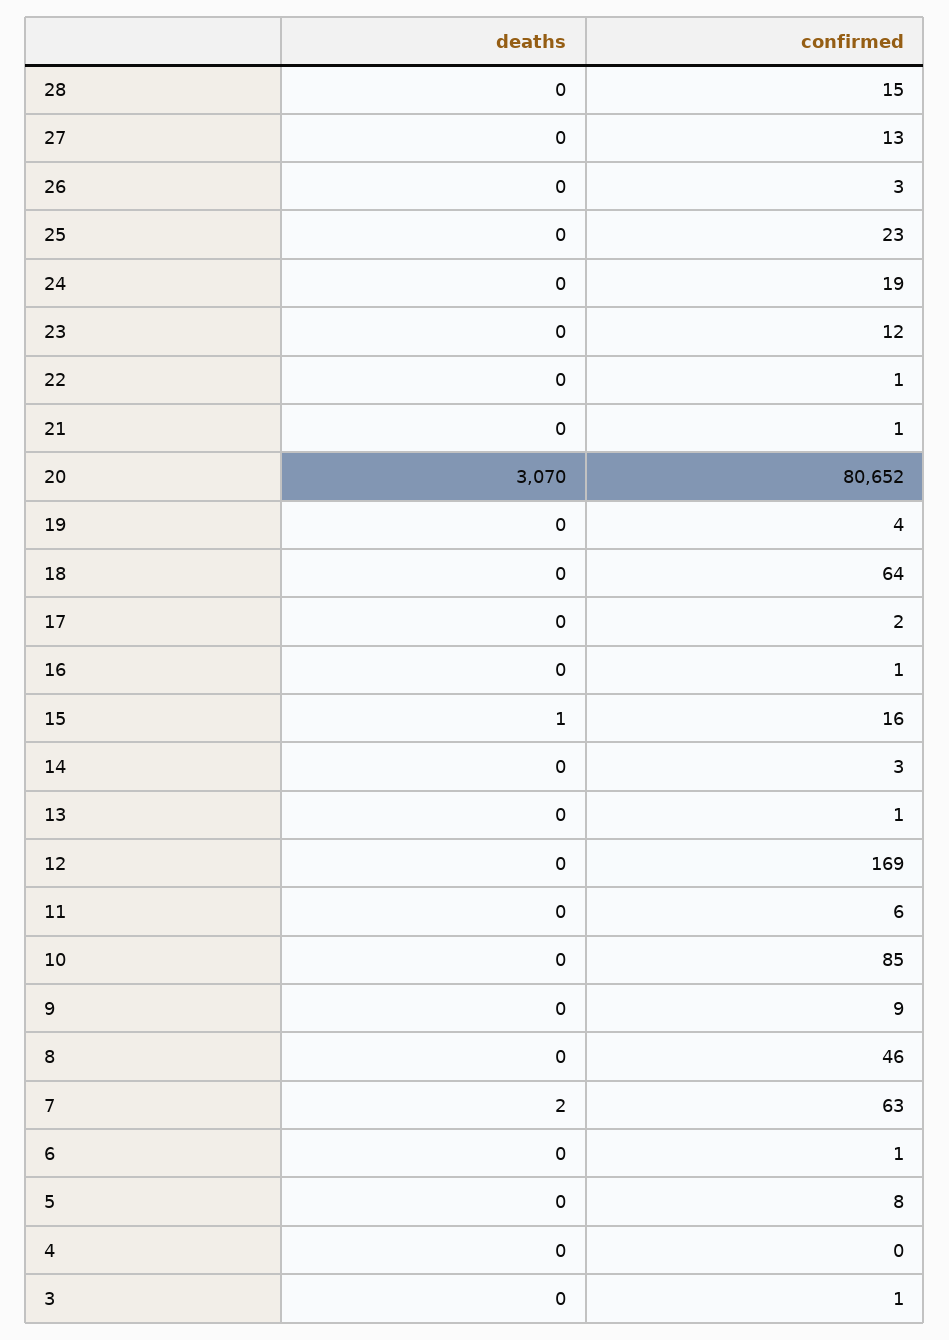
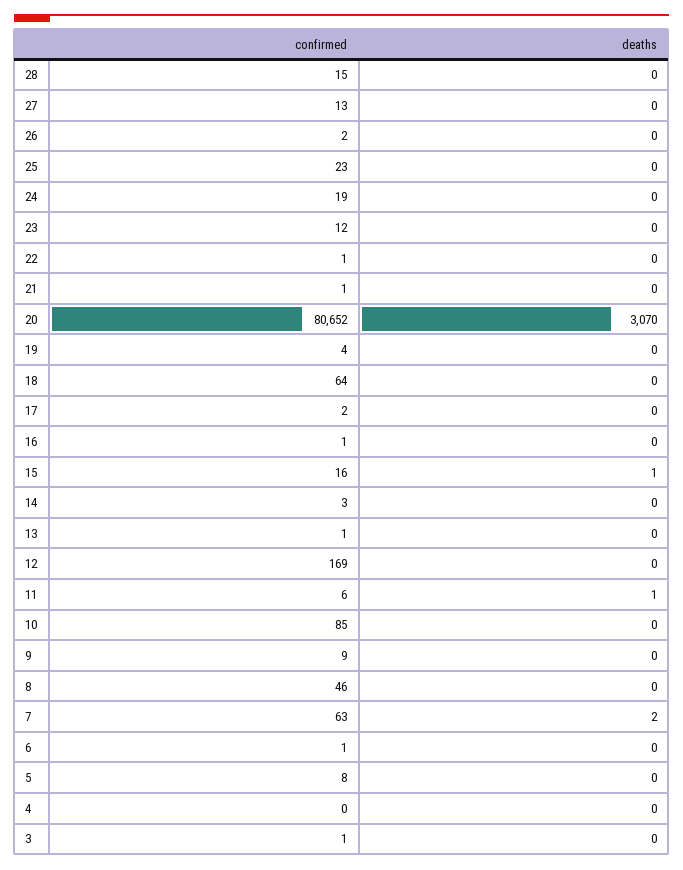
  {
    "deaths": {
      "28": 0,
      "27": 0,
      "26": 0,
      "25": 0,
      "24": 0,
      "23": 0,
      "22": 0,
      "21": 0,
      "20": 3070,
      "19": 0,
      "18": 0,
      "17": 0,
      "16": 0,
      "15": 1,
      "14": 0,
      "13": 0,
      "12": 0,
-     "11": 0,
+     "11": 1,
      "10": 0,
      "9": 0,
      "8": 0,
      "7": 2,
      "6": 0,
      "5": 0,
      "4": 0,
      "3": 0
    },
    "confirmed": {
      "28": 15,
      "27": 13,
-     "26": 3,
+     "26": 2,
      "25": 23,
      "24": 19,
      "23": 12,
      "22": 1,
      "21": 1,
      "20": 80652,
      "19": 4,
      "18": 64,
      "17": 2,
      "16": 1,
      "15": 16,
      "14": 3,
      "13": 1,
      "12": 169,
      "11": 6,
      "10": 85,
      "9": 9,
      "8": 46,
      "7": 63,
      "6": 1,
      "5": 8,
      "4": 0,
      "3": 1
    }
  }

